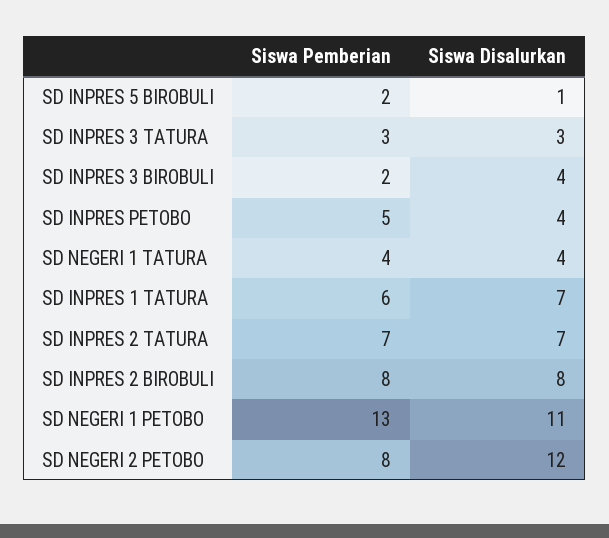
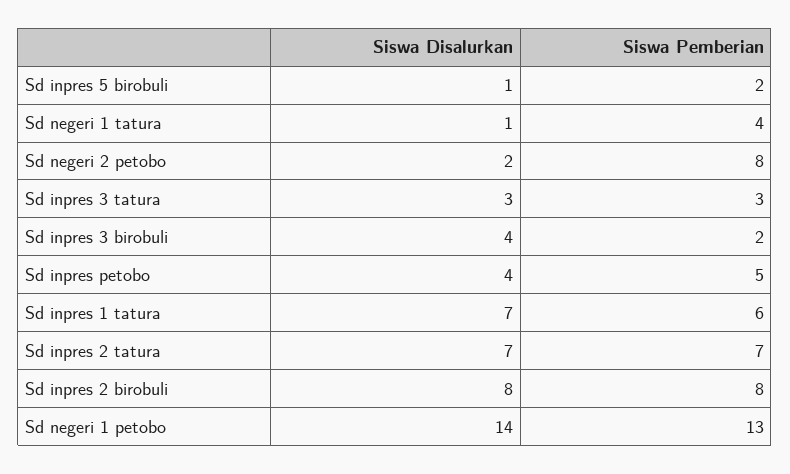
  {
    "Siswa Pemberian": {
      "SD INPRES 5 BIROBULI": 2,
      "SD INPRES 3 TATURA": 3,
      "SD INPRES 3 BIROBULI": 2,
      "SD INPRES PETOBO": 5,
      "SD NEGERI 1 TATURA": 4,
      "SD INPRES 1 TATURA": 6,
      "SD INPRES 2 TATURA": 7,
      "SD INPRES 2 BIROBULI": 8,
      "SD NEGERI 1 PETOBO": 13,
      "SD NEGERI 2 PETOBO": 8
    },
    "Siswa Disalurkan": {
      "SD INPRES 5 BIROBULI": 1,
      "SD INPRES 3 TATURA": 3,
      "SD INPRES 3 BIROBULI": 4,
      "SD INPRES PETOBO": 4,
-     "SD NEGERI 1 TATURA": 4,
+     "SD NEGERI 1 TATURA": 1,
      "SD INPRES 1 TATURA": 7,
      "SD INPRES 2 TATURA": 7,
      "SD INPRES 2 BIROBULI": 8,
-     "SD NEGERI 1 PETOBO": 11,
+     "SD NEGERI 1 PETOBO": 14,
-     "SD NEGERI 2 PETOBO": 12
+     "SD NEGERI 2 PETOBO": 2
    }
  }

